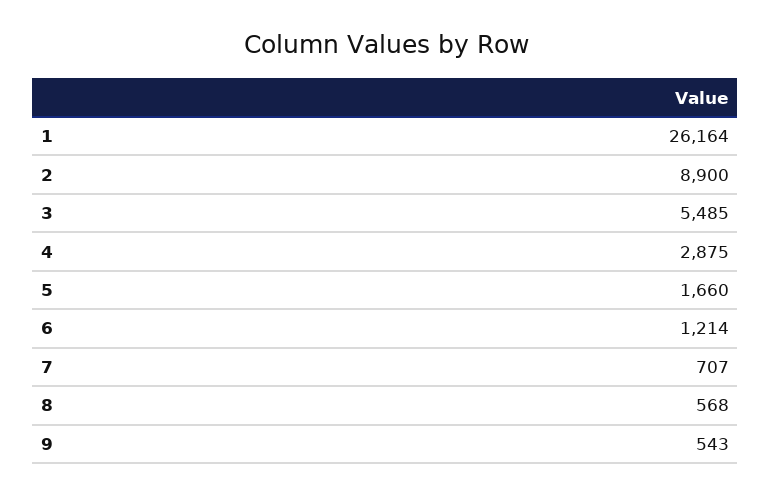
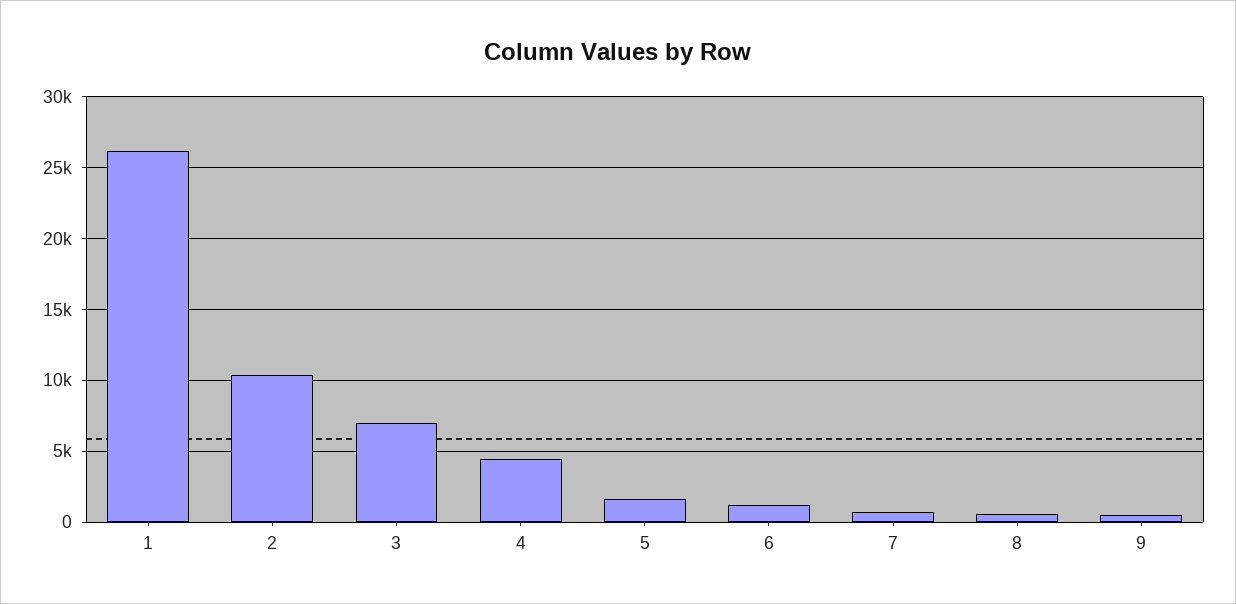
  {
    "1": 26164,
-   "2": 8900,
+   "2": 10500,
-   "3": 5485,
+   "3": 7000,
-   "4": 2875,
+   "4": 4500,
    "5": 1660,
    "6": 1214,
    "7": 707,
    "8": 568,
    "9": 543
  }

